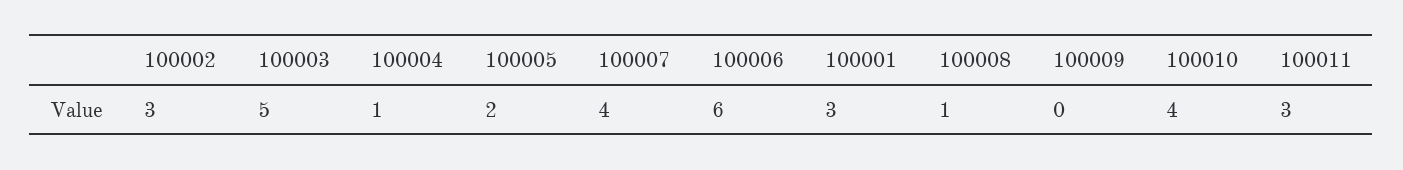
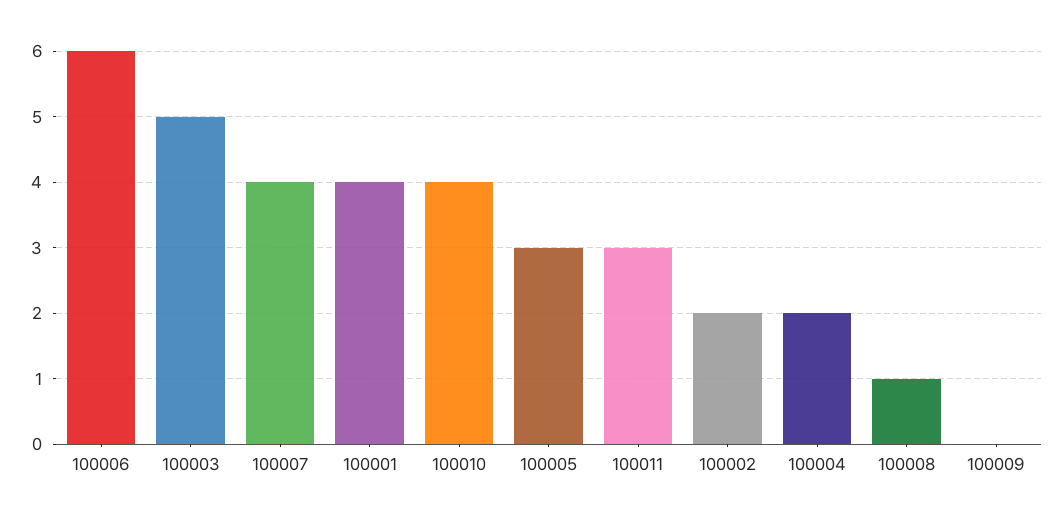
  {
-   "100002": 3,
+   "100002": 2,
    "100003": 5,
-   "100004": 1,
+   "100004": 2,
-   "100005": 2,
+   "100005": 3,
    "100007": 4,
    "100006": 6,
-   "100001": 3,
+   "100001": 4,
    "100008": 1,
    "100009": 0,
    "100010": 4,
    "100011": 3
  }

